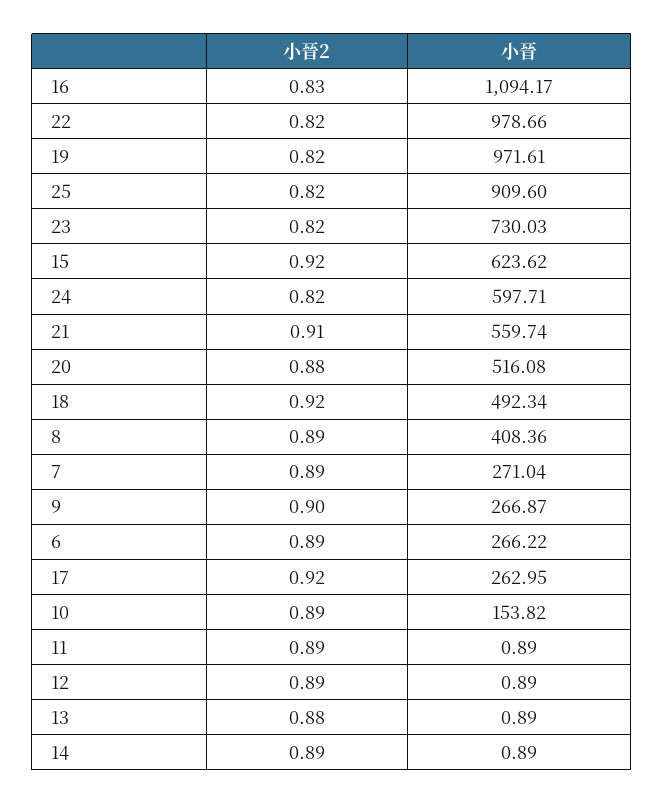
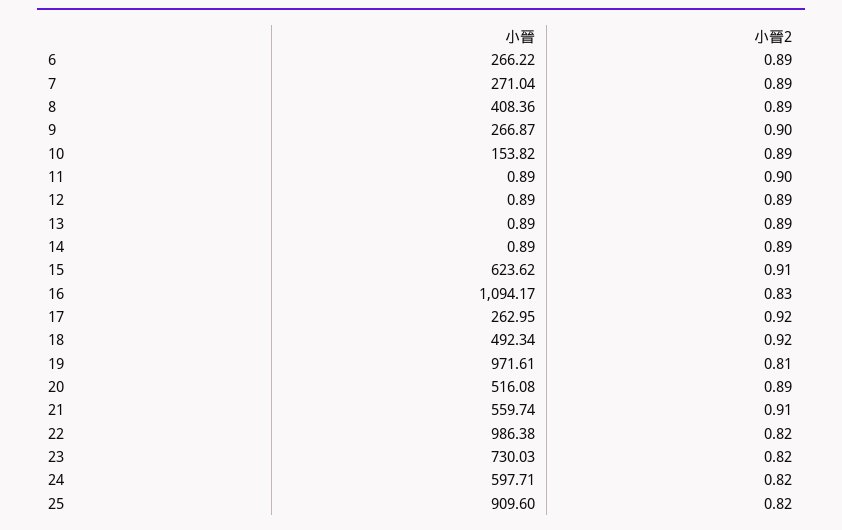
  {
    "小晉2": {
      "16": 0.83,
      "22": 0.82,
-     "19": 0.82,
+     "19": 0.81,
      "25": 0.82,
      "23": 0.82,
-     "15": 0.92,
+     "15": 0.91,
      "24": 0.82,
      "21": 0.91,
-     "20": 0.88,
+     "20": 0.89,
      "18": 0.92,
      "8": 0.89,
      "7": 0.89,
      "9": 0.9,
      "6": 0.89,
      "17": 0.92,
      "10": 0.89,
-     "11": 0.89,
+     "11": 0.9,
      "12": 0.89,
-     "13": 0.88,
+     "13": 0.89,
      "14": 0.89
    },
    "小晉": {
      "16": 1094.17,
-     "22": 978.66,
+     "22": 986.38,
      "19": 971.61,
      "25": 909.6,
      "23": 730.03,
      "15": 623.62,
      "24": 597.71,
      "21": 559.74,
      "20": 516.08,
      "18": 492.34,
      "8": 408.36,
      "7": 271.04,
      "9": 266.87,
      "6": 266.22,
      "17": 262.95,
      "10": 153.82,
      "11": 0.89,
      "12": 0.89,
      "13": 0.89,
      "14": 0.89
    }
  }

